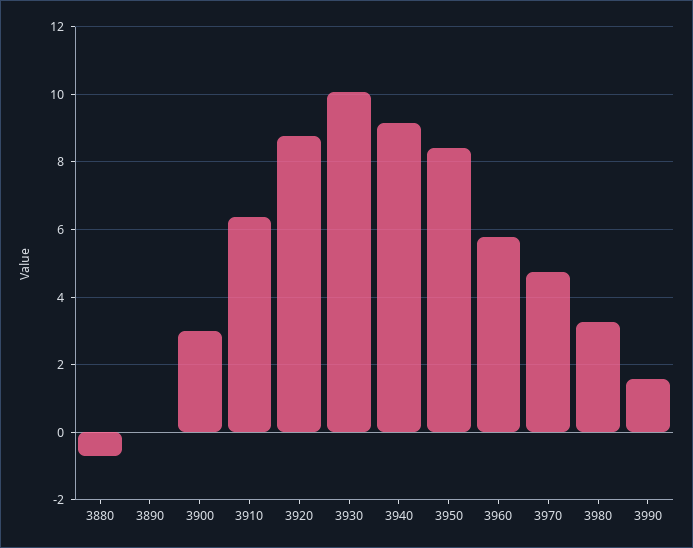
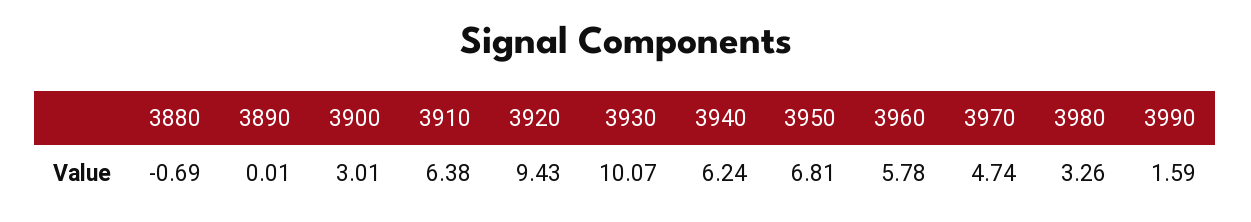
  {
    "3880": -0.69,
    "3890": 0.01,
    "3900": 3.01,
    "3910": 6.38,
-   "3920": 8.8,
+   "3920": 9.43,
    "3930": 10.07,
-   "3940": 9.2,
+   "3940": 6.24,
-   "3950": 8.4,
+   "3950": 6.81,
    "3960": 5.78,
    "3970": 4.74,
    "3980": 3.26,
    "3990": 1.59
  }

